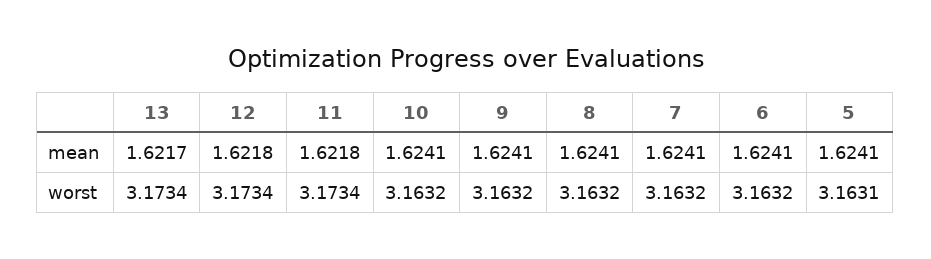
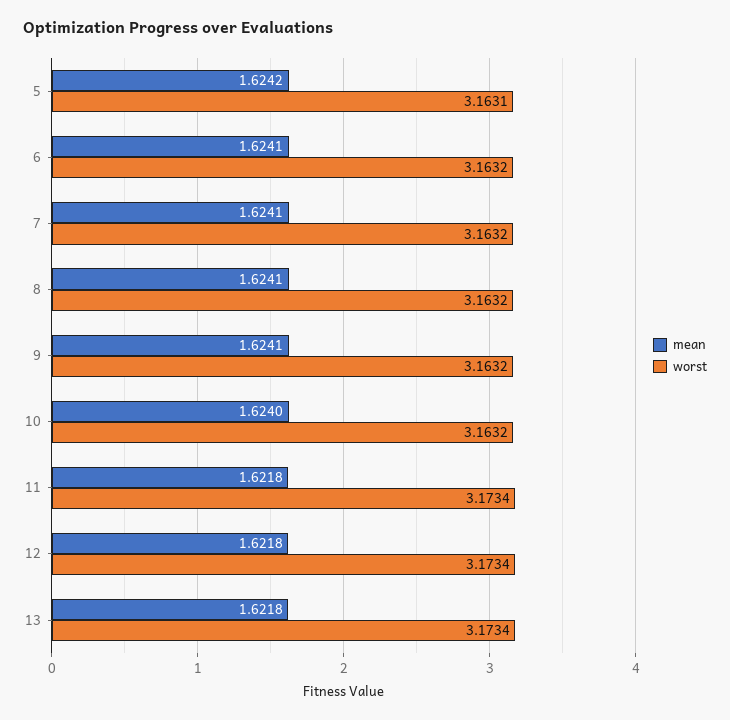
  {
    "mean": {
-     "13": 1.6217,
+     "13": 1.6218,
      "12": 1.6218,
      "11": 1.6218,
-     "10": 1.6241,
+     "10": 1.624,
      "9": 1.6241,
      "8": 1.6241,
      "7": 1.6241,
      "6": 1.6241,
-     "5": 1.6241
+     "5": 1.6242
    },
    "worst": {
      "13": 3.1734,
      "12": 3.1734,
      "11": 3.1734,
      "10": 3.1632,
      "9": 3.1632,
      "8": 3.1632,
      "7": 3.1632,
      "6": 3.1632,
      "5": 3.1631
    }
  }

